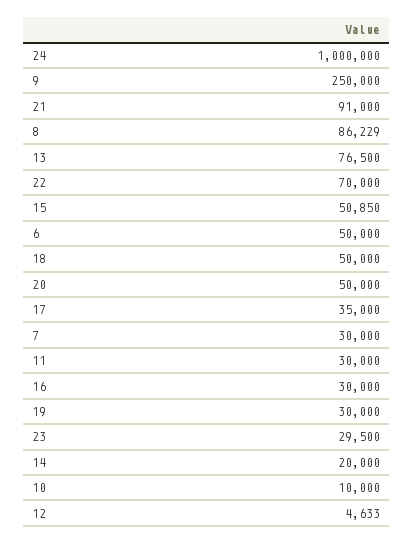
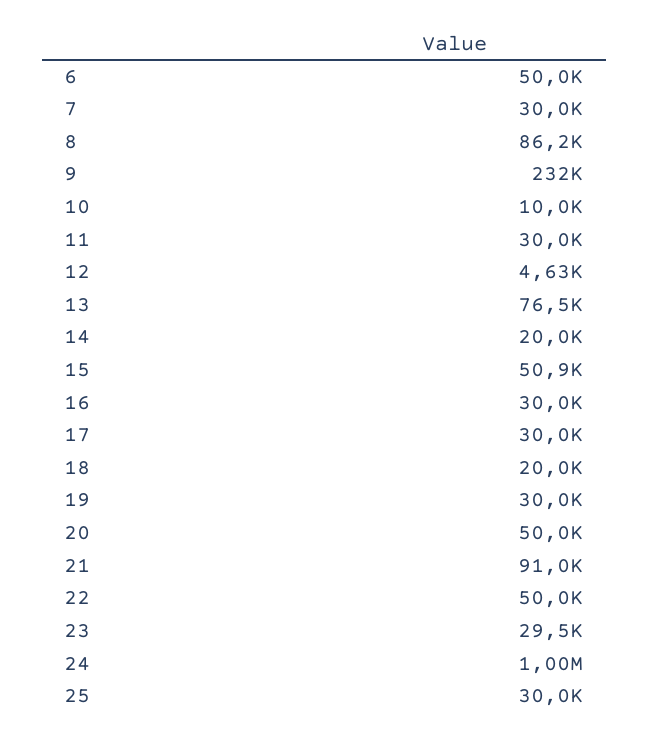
  {
    "24": 1000000,
-   "9": 250000,
+   "9": 232000,
    "21": 91000,
    "8": 86229,
    "13": 76500,
-   "22": 70000,
+   "22": 50000,
    "15": 50850,
    "6": 50000,
-   "18": 50000,
+   "18": 20000,
    "20": 50000,
-   "17": 35000,
+   "17": 30000,
    "7": 30000,
    "11": 30000,
    "16": 30000,
    "19": 30000,
    "23": 29500,
    "14": 20000,
    "10": 10000,
-   "12": 4633
+   "12": 4633,
+   "25": 30000
  }

